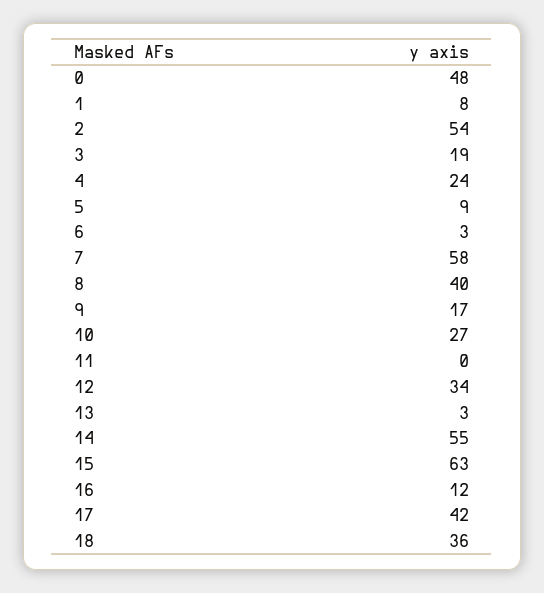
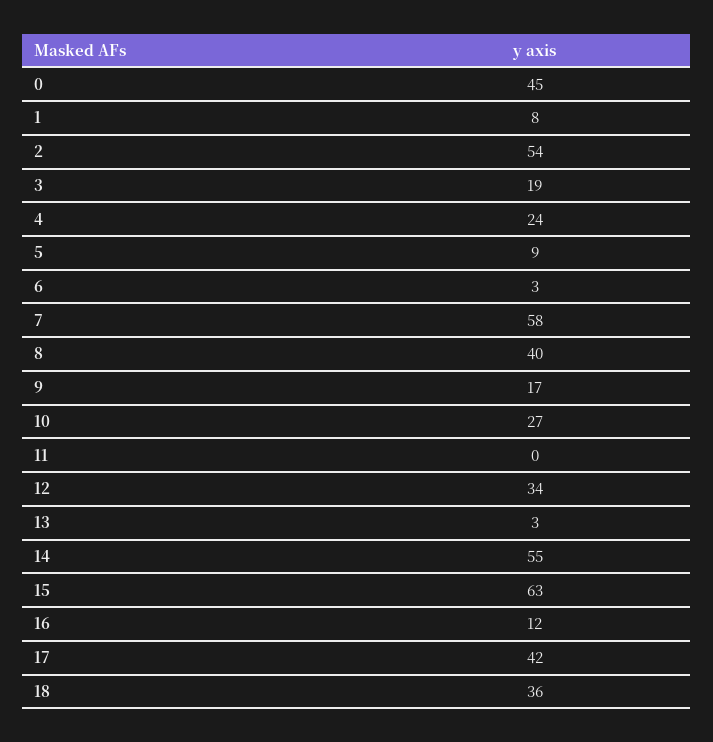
  {
-   "0": 48,
+   "0": 45,
    "1": 8,
    "2": 54,
    "3": 19,
    "4": 24,
    "5": 9,
    "6": 3,
    "7": 58,
    "8": 40,
    "9": 17,
    "10": 27,
    "11": 0,
    "12": 34,
    "13": 3,
    "14": 55,
    "15": 63,
    "16": 12,
    "17": 42,
    "18": 36
  }

